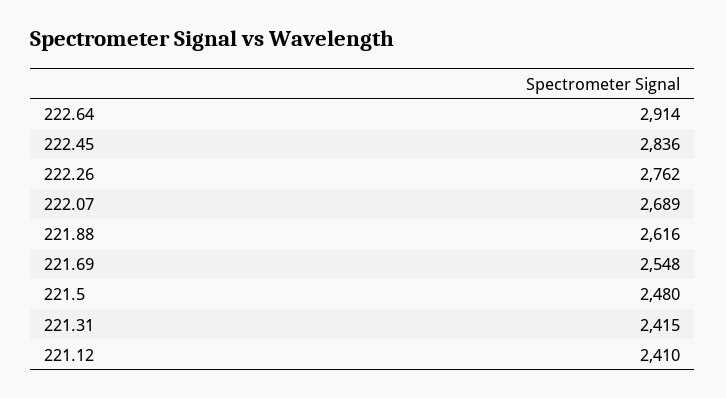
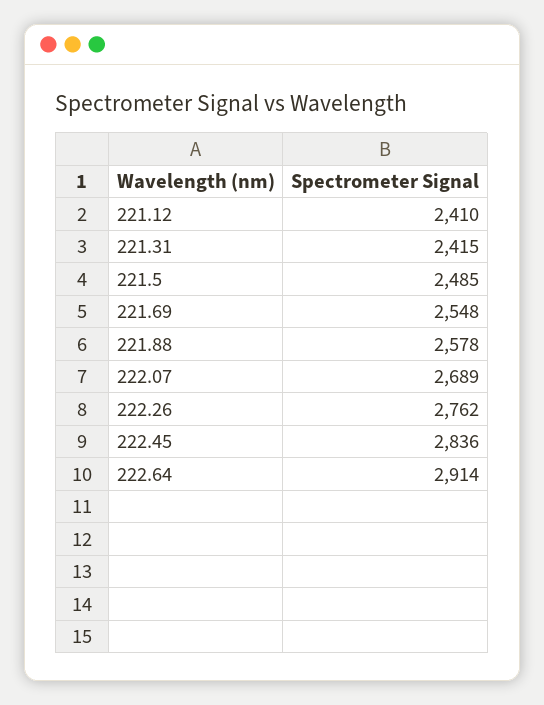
  {
    "222.64": 2914,
    "222.45": 2836,
    "222.26": 2762,
    "222.07": 2689,
-   "221.88": 2616,
+   "221.88": 2578,
    "221.69": 2548,
-   "221.5": 2480,
+   "221.5": 2485,
    "221.31": 2415,
    "221.12": 2410
  }

